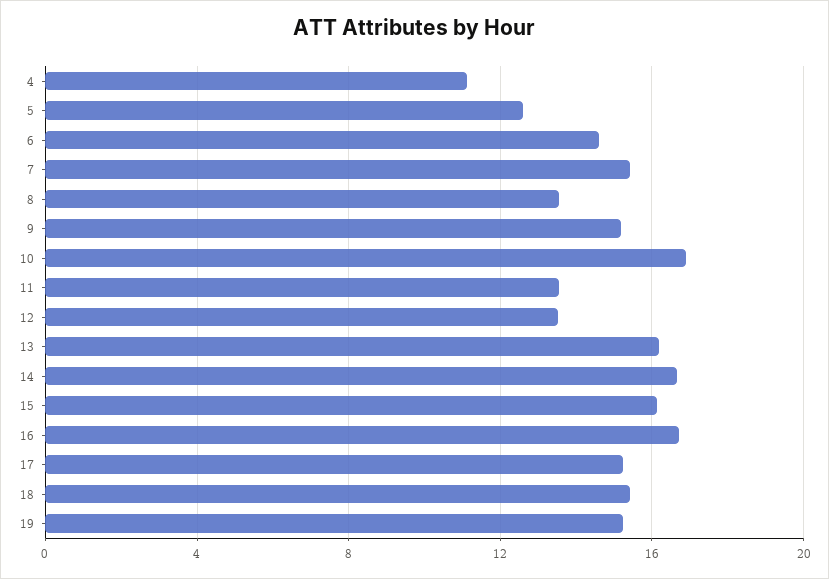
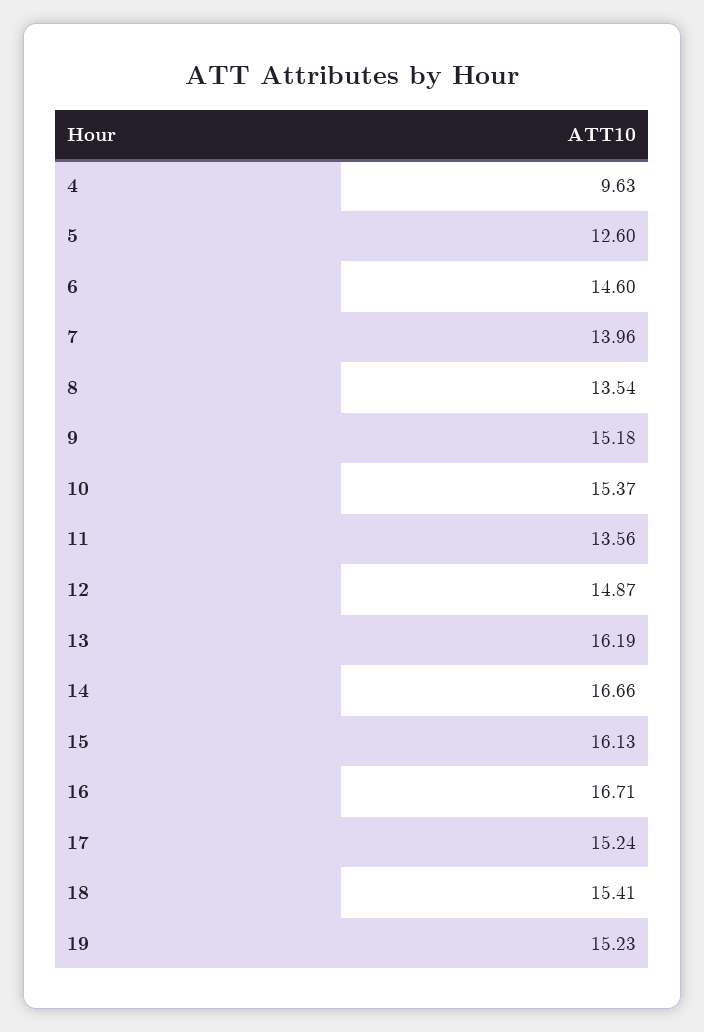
  {
-   "4": 11,
+   "4": 9.63,
    "5": 12.6,
    "6": 14.6,
-   "7": 15.5,
+   "7": 13.96,
    "8": 13.54,
    "9": 15.18,
-   "10": 17,
+   "10": 15.37,
    "11": 13.56,
-   "12": 13.5,
+   "12": 14.87,
    "13": 16.19,
    "14": 16.66,
    "15": 16.13,
    "16": 16.71,
    "17": 15.24,
    "18": 15.41,
    "19": 15.23
  }

